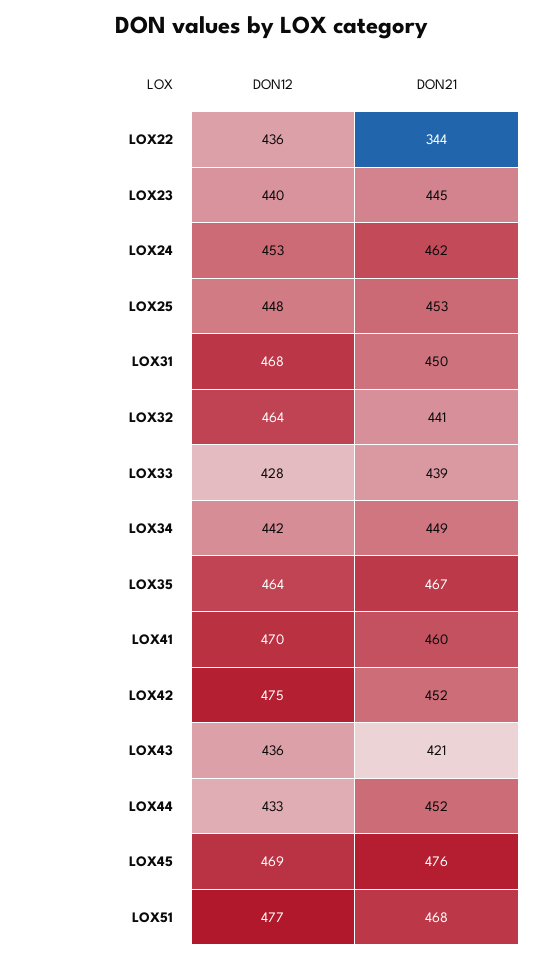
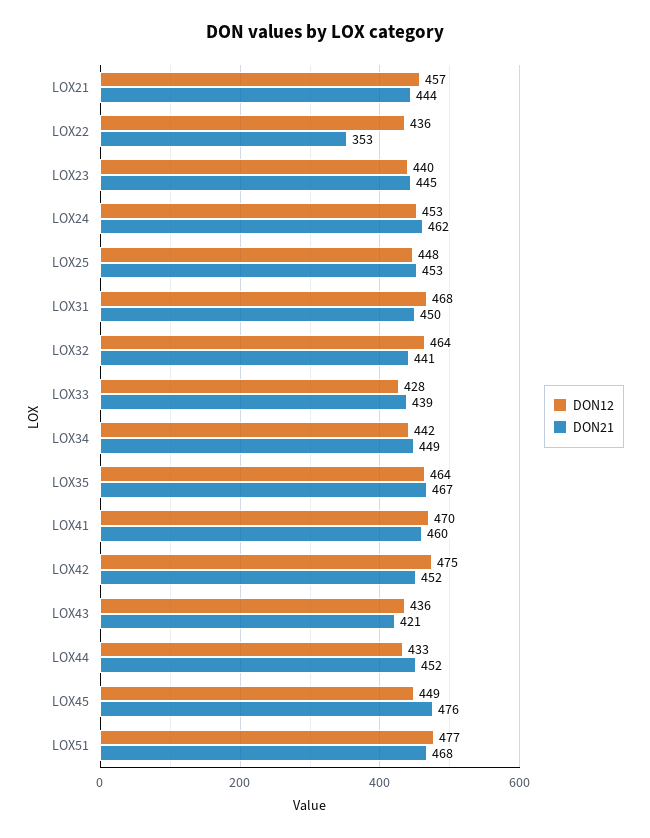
  {
    "DON12": {
      "LOX22": 436,
      "LOX23": 440,
      "LOX24": 453,
      "LOX25": 448,
      "LOX31": 468,
      "LOX32": 464,
      "LOX33": 428,
      "LOX34": 442,
      "LOX35": 464,
      "LOX41": 470,
      "LOX42": 475,
      "LOX43": 436,
      "LOX44": 433,
-     "LOX45": 469,
+     "LOX45": 449,
-     "LOX51": 477
+     "LOX51": 477,
+     "LOX21": 457
    },
    "DON21": {
-     "LOX22": 344,
+     "LOX22": 353,
      "LOX23": 445,
      "LOX24": 462,
      "LOX25": 453,
      "LOX31": 450,
      "LOX32": 441,
      "LOX33": 439,
      "LOX34": 449,
      "LOX35": 467,
      "LOX41": 460,
      "LOX42": 452,
      "LOX43": 421,
      "LOX44": 452,
      "LOX45": 476,
-     "LOX51": 468
+     "LOX51": 468,
+     "LOX21": 444
    }
  }

